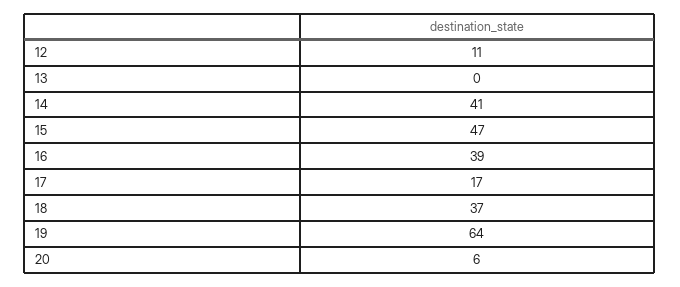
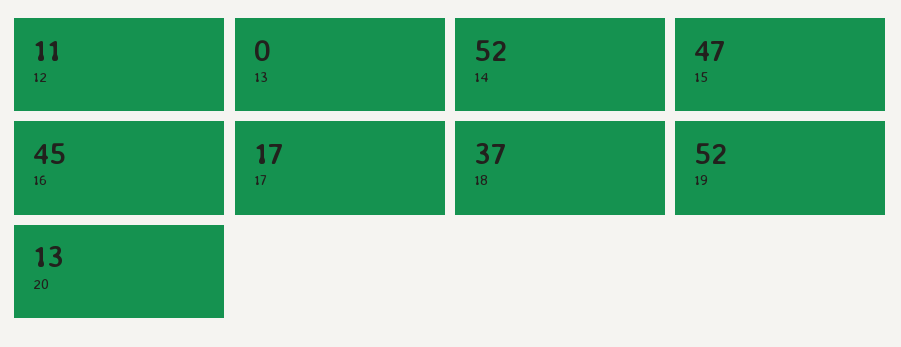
  {
    "12": 11,
    "13": 0,
-   "14": 41,
+   "14": 52,
    "15": 47,
-   "16": 39,
+   "16": 45,
    "17": 17,
    "18": 37,
-   "19": 64,
+   "19": 52,
-   "20": 6
+   "20": 13
  }

